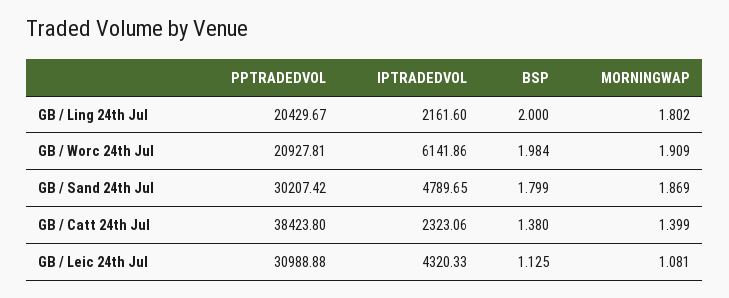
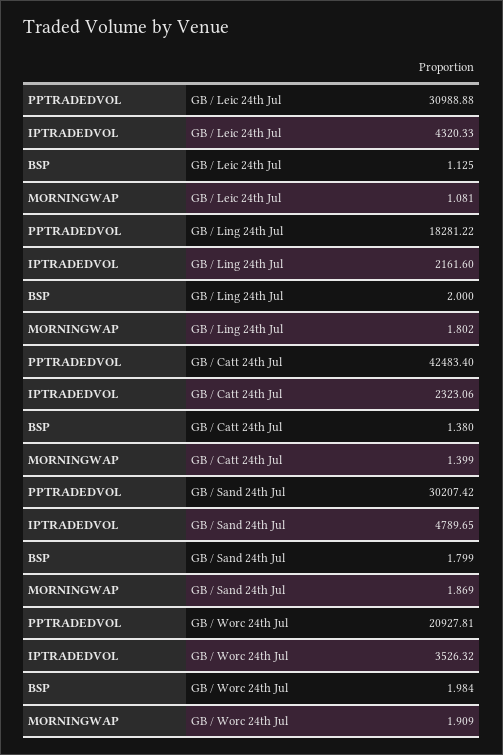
  {
    "PPTRADEDVOL": {
-     "GB / Ling 24th Jul": 20429.67,
+     "GB / Ling 24th Jul": 18281.22,
      "GB / Worc 24th Jul": 20927.81,
      "GB / Sand 24th Jul": 30207.42,
-     "GB / Catt 24th Jul": 38423.8,
+     "GB / Catt 24th Jul": 42483.4,
      "GB / Leic 24th Jul": 30988.88
    },
    "IPTRADEDVOL": {
      "GB / Ling 24th Jul": 2161.6,
-     "GB / Worc 24th Jul": 6141.86,
+     "GB / Worc 24th Jul": 3526.32,
      "GB / Sand 24th Jul": 4789.65,
      "GB / Catt 24th Jul": 2323.06,
      "GB / Leic 24th Jul": 4320.33
    },
    "BSP": {
      "GB / Ling 24th Jul": 2,
      "GB / Worc 24th Jul": 1.984,
      "GB / Sand 24th Jul": 1.799,
      "GB / Catt 24th Jul": 1.38,
      "GB / Leic 24th Jul": 1.125
    },
    "MORNINGWAP": {
      "GB / Ling 24th Jul": 1.802,
      "GB / Worc 24th Jul": 1.909,
      "GB / Sand 24th Jul": 1.869,
      "GB / Catt 24th Jul": 1.399,
      "GB / Leic 24th Jul": 1.081
    }
  }

